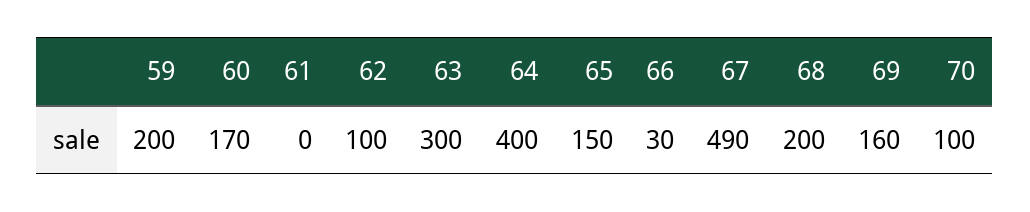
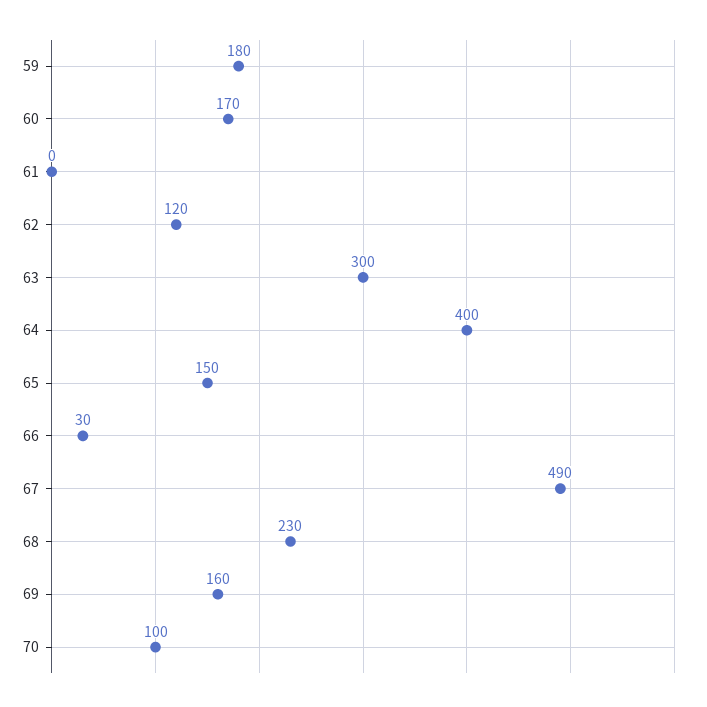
  {
-   "59": 200,
+   "59": 180,
    "60": 170,
    "61": 0,
-   "62": 100,
+   "62": 120,
    "63": 300,
    "64": 400,
    "65": 150,
    "66": 30,
    "67": 490,
-   "68": 200,
+   "68": 230,
    "69": 160,
    "70": 100
  }

